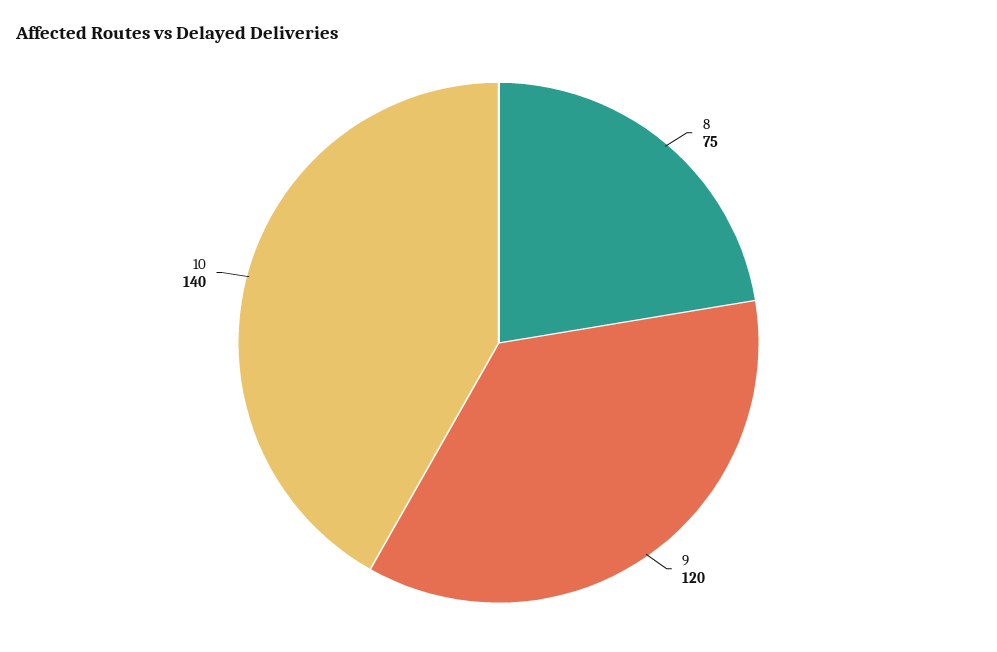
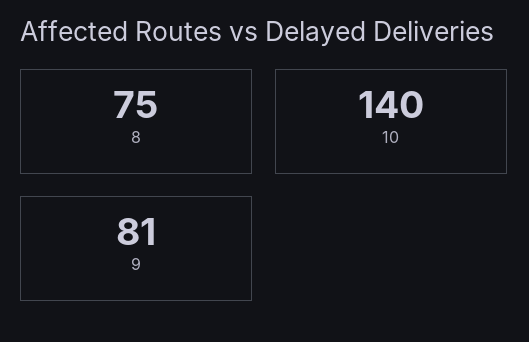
  {
    "8": 75,
-   "9": 120,
+   "9": 81,
    "10": 140
  }

